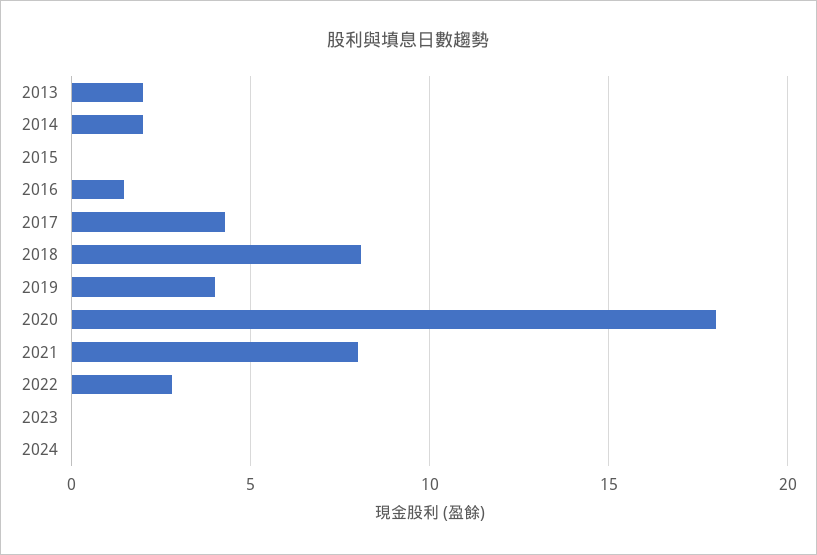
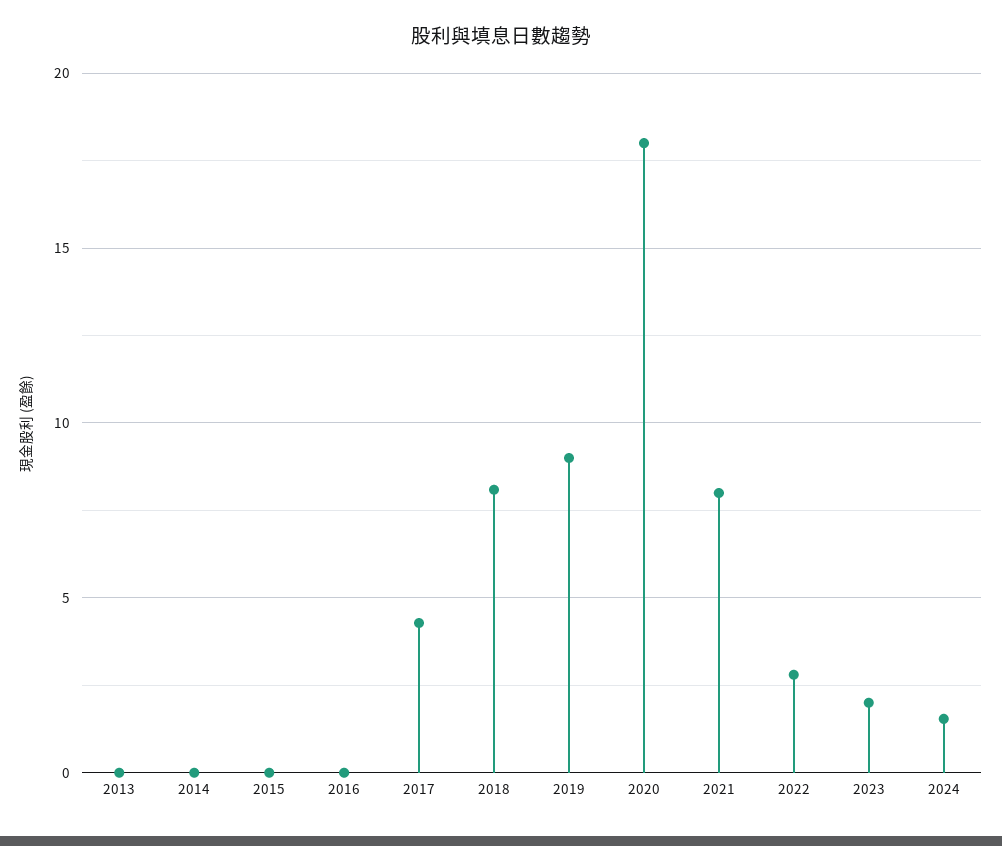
  {
-   "2013": 2,
+   "2013": 0,
-   "2014": 2,
+   "2014": 0,
    "2015": 0,
-   "2016": 1.5,
+   "2016": 0,
    "2017": 4.5,
    "2018": 8,
-   "2019": 4,
+   "2019": 9,
    "2020": 18,
    "2021": 8,
    "2022": 3,
-   "2023": 0,
+   "2023": 2,
-   "2024": 0
+   "2024": 1.5
  }

